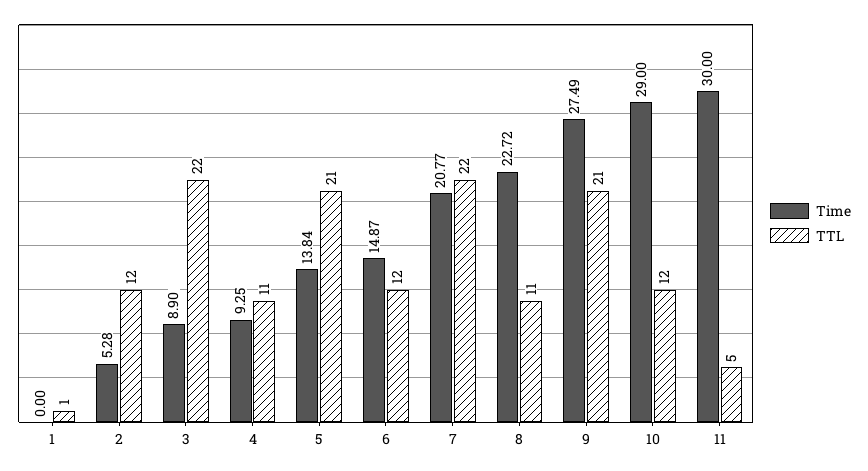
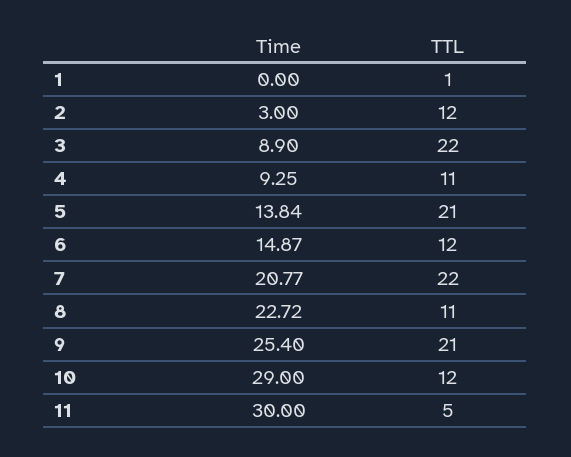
  {
    "Time": {
      "1": 0,
-     "2": 5.28,
+     "2": 3,
      "3": 8.9,
      "4": 9.25,
      "5": 13.84,
      "6": 14.87,
      "7": 20.77,
      "8": 22.72,
-     "9": 27.49,
+     "9": 25.4,
      "10": 29,
      "11": 30
    },
    "TTL": {
      "1": 1,
      "2": 12,
      "3": 22,
      "4": 11,
      "5": 21,
      "6": 12,
      "7": 22,
      "8": 11,
      "9": 21,
      "10": 12,
      "11": 5
    }
  }

